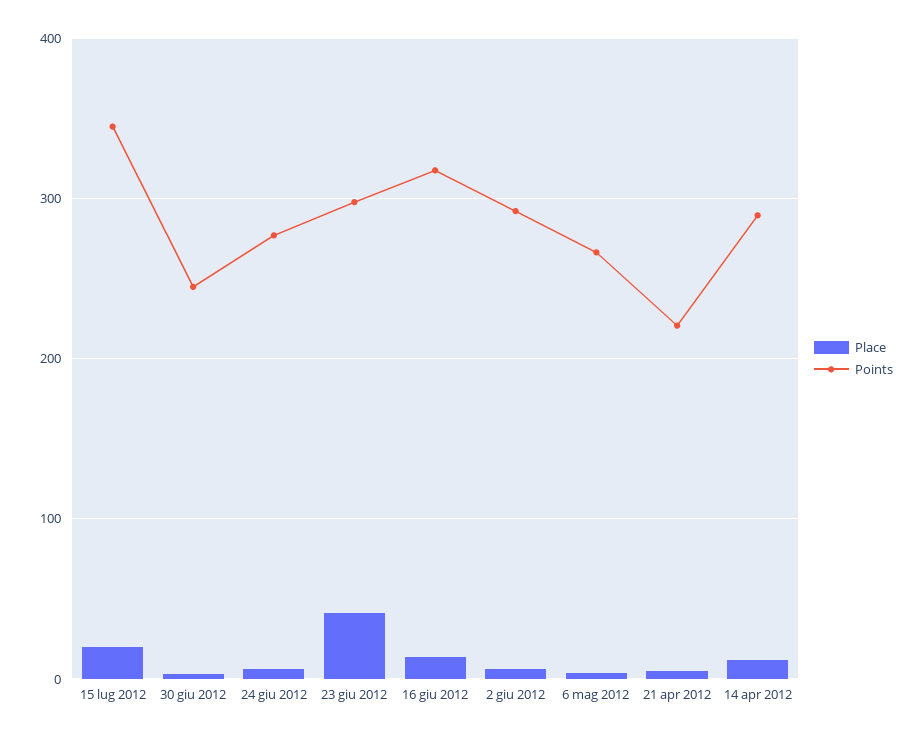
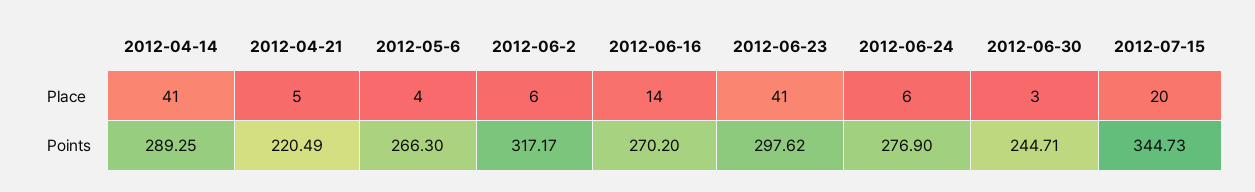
  {
    "Place": {
      "15 lug 2012": 20,
      "30 giu 2012": 3,
      "24 giu 2012": 6,
      "23 giu 2012": 41,
      "16 giu 2012": 14,
      "2 giu 2012": 6,
      "6 mag 2012": 4,
      "21 apr 2012": 5,
-     "14 apr 2012": 10
+     "14 apr 2012": 41
    },
    "Points": {
      "15 lug 2012": 344.73,
      "30 giu 2012": 244.71,
      "24 giu 2012": 276.9,
      "23 giu 2012": 297.62,
-     "16 giu 2012": 320,
+     "16 giu 2012": 270.2,
-     "2 giu 2012": 290,
+     "2 giu 2012": 317.17,
      "6 mag 2012": 266.3,
      "21 apr 2012": 220.49,
      "14 apr 2012": 289.25
    }
  }

